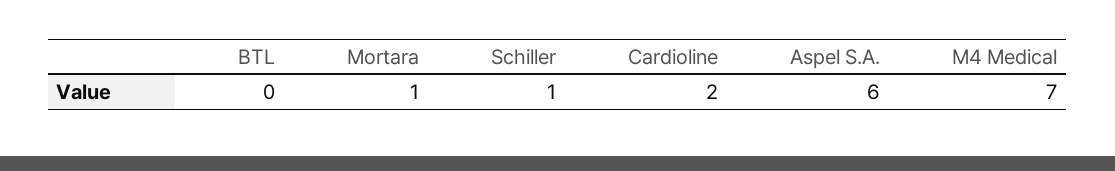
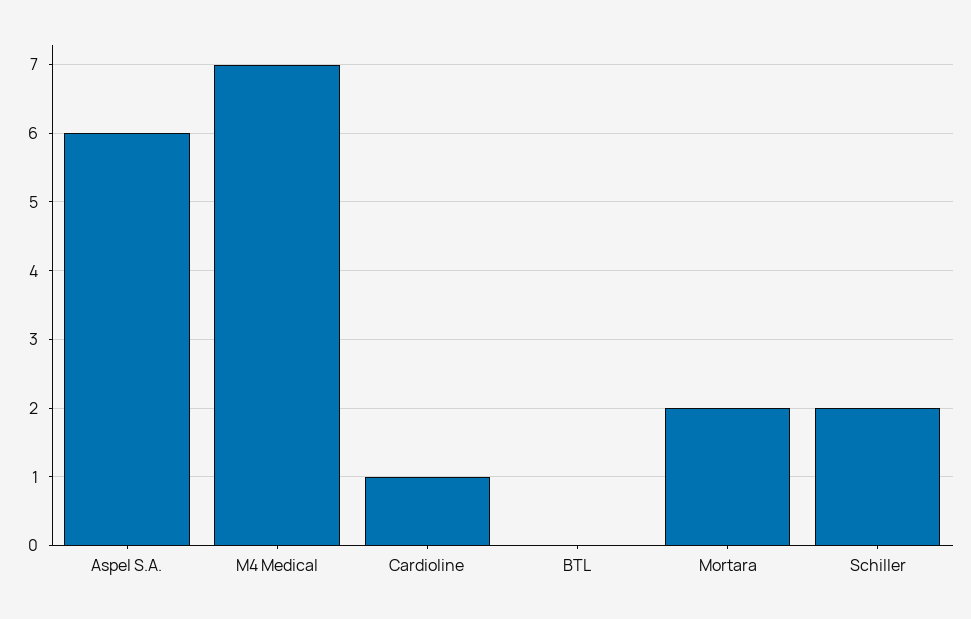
  {
    "BTL": 0,
-   "Mortara": 1,
+   "Mortara": 2,
-   "Schiller": 1,
+   "Schiller": 2,
-   "Cardioline": 2,
+   "Cardioline": 1,
    "Aspel S.A.": 6,
    "M4 Medical": 7
  }

